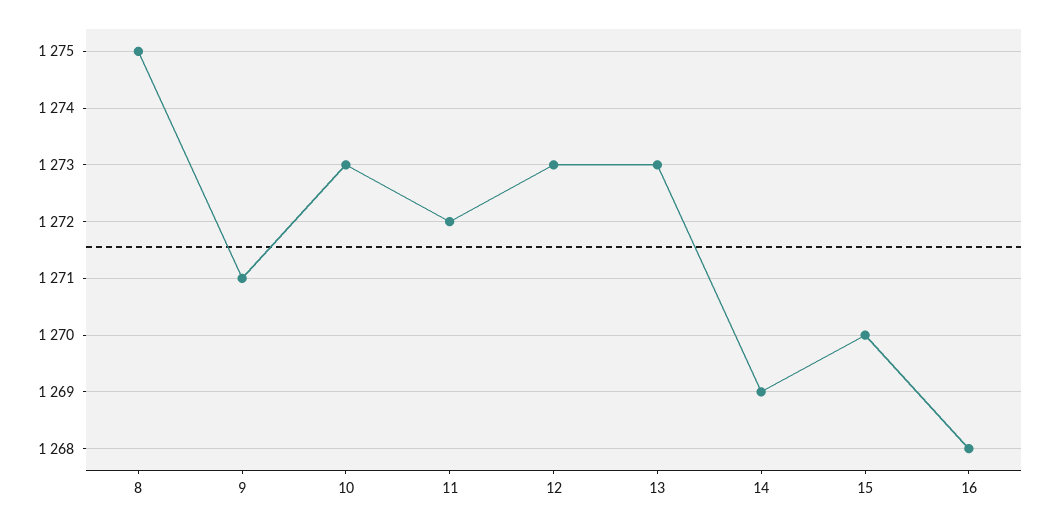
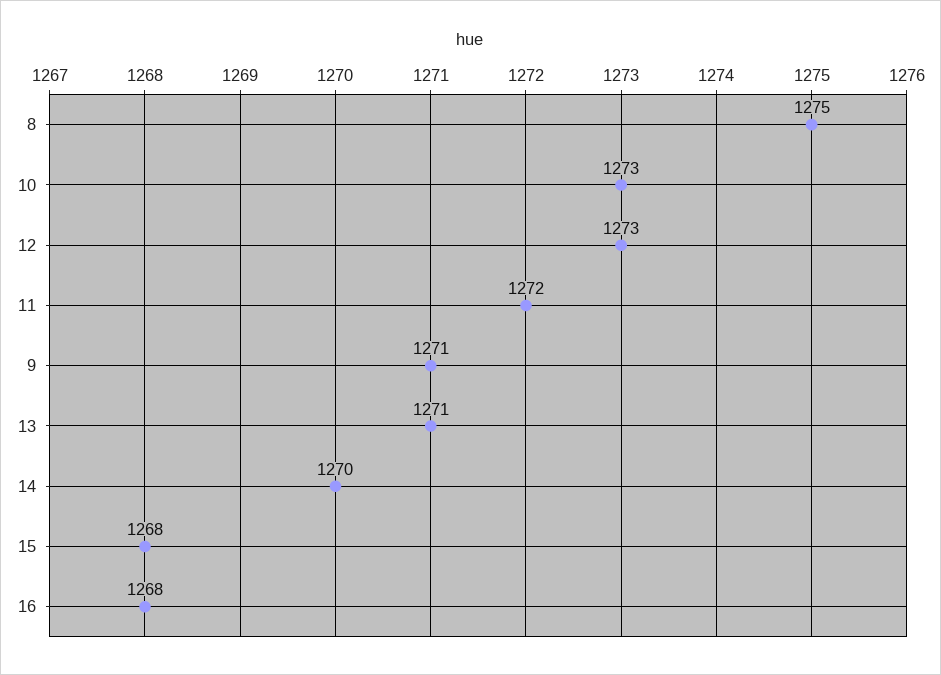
  {
    "8": 1275,
    "9": 1271,
    "10": 1273,
    "11": 1272,
    "12": 1273,
-   "13": 1273,
+   "13": 1271,
-   "14": 1269,
+   "14": 1270,
-   "15": 1270,
+   "15": 1268,
    "16": 1268
  }

